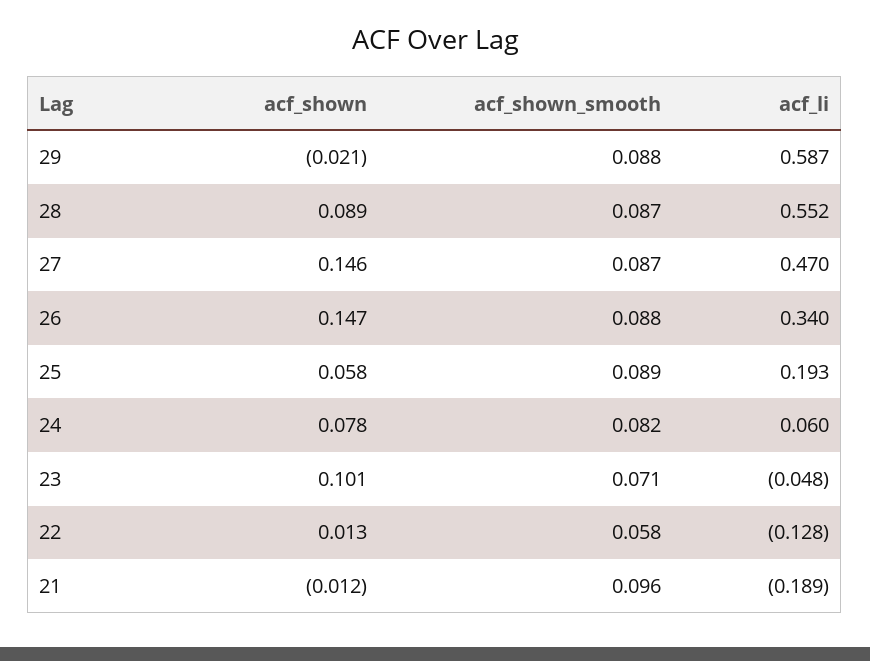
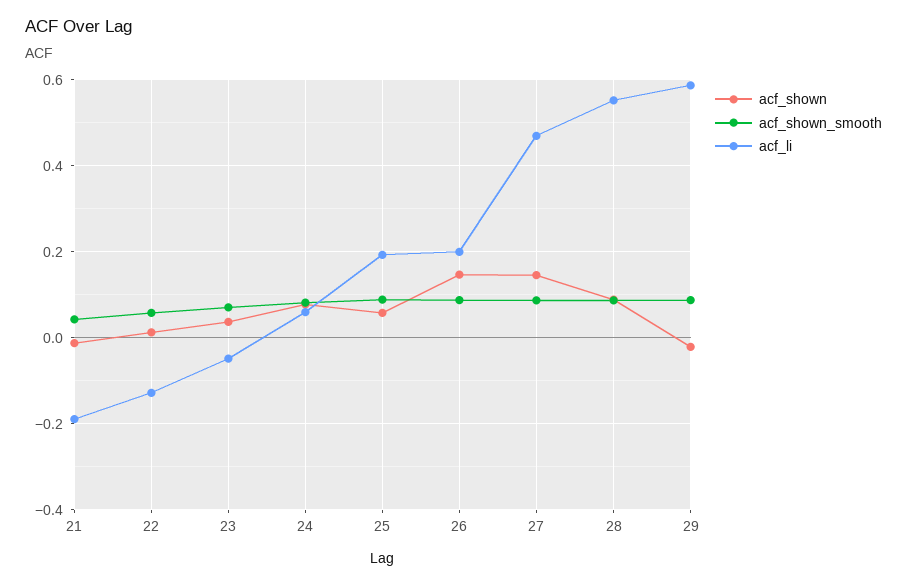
  {
    "acf_shown": {
      "29": -0.021,
      "28": 0.089,
      "27": 0.146,
      "26": 0.147,
      "25": 0.058,
      "24": 0.078,
-     "23": 0.101,
+     "23": 0.04,
      "22": 0.013,
      "21": -0.012
    },
    "acf_shown_smooth": {
      "29": 0.088,
      "28": 0.087,
      "27": 0.087,
      "26": 0.088,
      "25": 0.089,
      "24": 0.082,
      "23": 0.071,
      "22": 0.058,
-     "21": 0.096
+     "21": 0.04
    },
    "acf_li": {
      "29": 0.587,
      "28": 0.552,
      "27": 0.47,
-     "26": 0.34,
+     "26": 0.2,
      "25": 0.193,
      "24": 0.06,
      "23": -0.048,
      "22": -0.128,
      "21": -0.189
    }
  }

